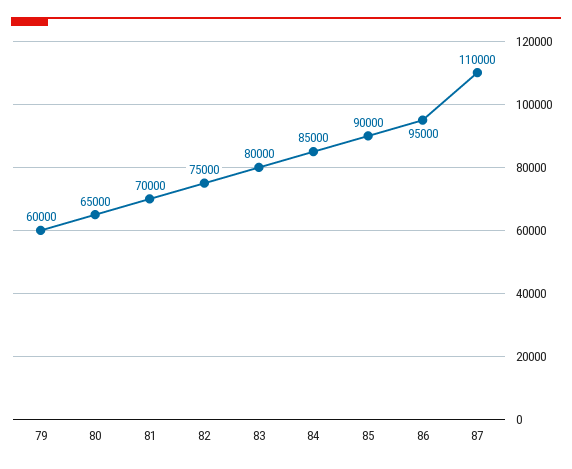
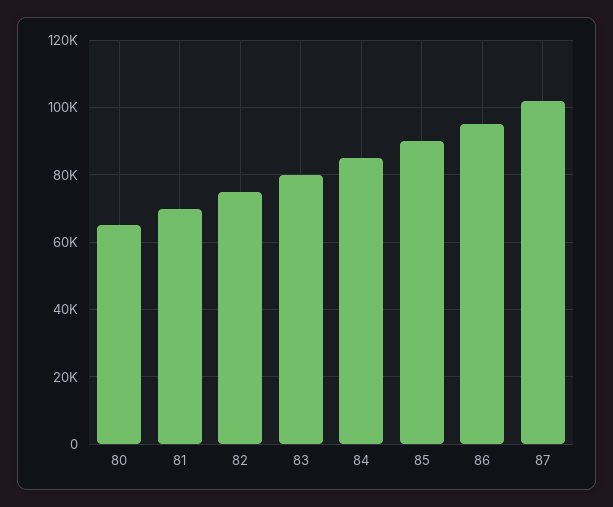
  {
-   "79": 60000,
    "80": 65000,
    "81": 70000,
    "82": 75000,
    "83": 80000,
    "84": 85000,
    "85": 90000,
    "86": 95000,
-   "87": 110000
+   "87": 102000
  }

